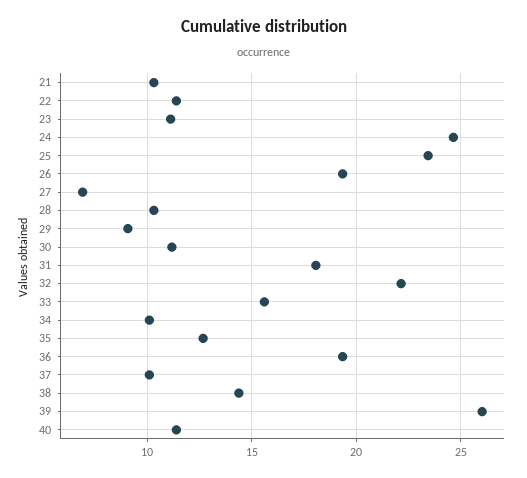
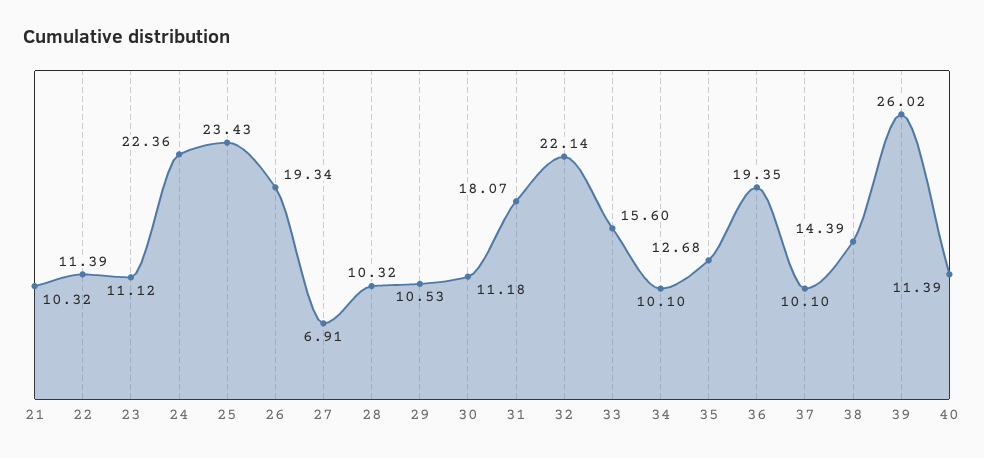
  {
    "21": 10.32,
    "22": 11.39,
    "23": 11.12,
-   "24": 24.5,
+   "24": 22.36,
    "25": 23.43,
    "26": 19.34,
    "27": 6.91,
    "28": 10.32,
-   "29": 9,
+   "29": 10.53,
    "30": 11.18,
    "31": 18.07,
    "32": 22.14,
    "33": 15.6,
    "34": 10.1,
    "35": 12.68,
    "36": 19.35,
    "37": 10.1,
    "38": 14.39,
    "39": 26.02,
    "40": 11.39
  }

